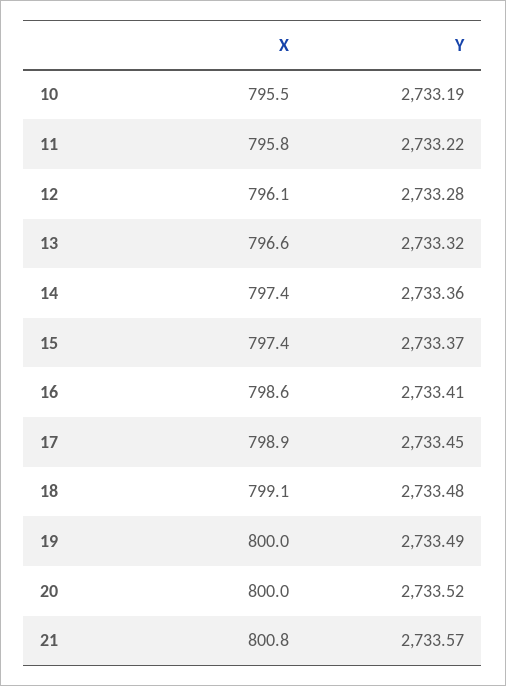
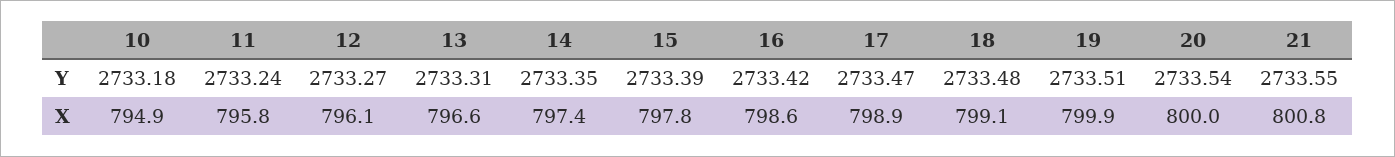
  {
    "X": {
-     "10": 795.5,
+     "10": 794.9,
      "11": 795.8,
      "12": 796.1,
      "13": 796.6,
      "14": 797.4,
-     "15": 797.4,
+     "15": 797.8,
      "16": 798.6,
      "17": 798.9,
      "18": 799.1,
-     "19": 800,
+     "19": 799.9,
      "20": 800,
      "21": 800.8
    },
    "Y": {
-     "10": 2733.19,
+     "10": 2733.18,
-     "11": 2733.22,
+     "11": 2733.24,
-     "12": 2733.28,
+     "12": 2733.27,
-     "13": 2733.32,
+     "13": 2733.31,
-     "14": 2733.36,
+     "14": 2733.35,
-     "15": 2733.37,
+     "15": 2733.39,
-     "16": 2733.41,
+     "16": 2733.42,
-     "17": 2733.45,
+     "17": 2733.47,
      "18": 2733.48,
-     "19": 2733.49,
+     "19": 2733.51,
-     "20": 2733.52,
+     "20": 2733.54,
-     "21": 2733.57
+     "21": 2733.55
    }
  }

